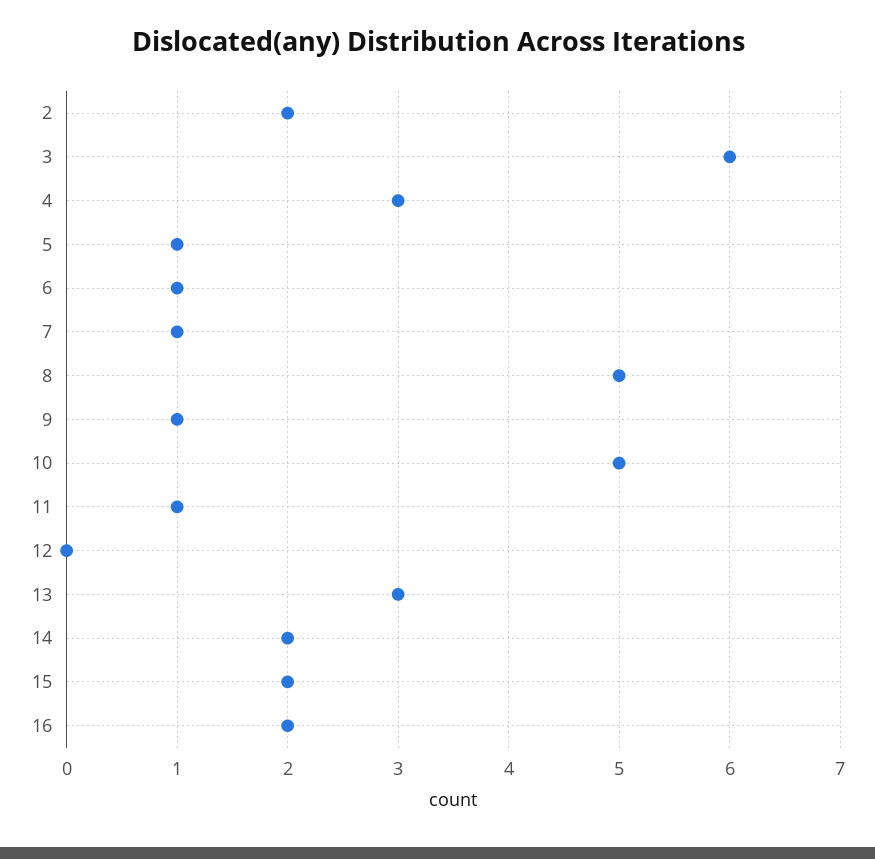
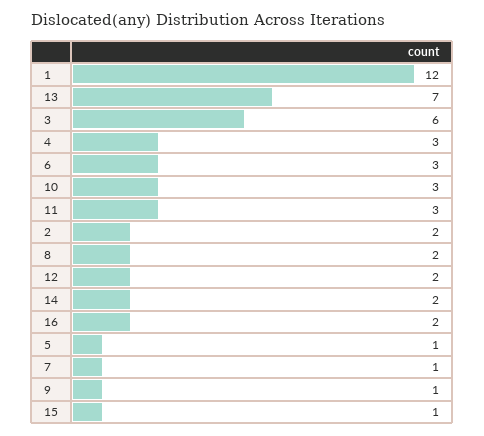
  {
    "2": 2,
    "3": 6,
    "4": 3,
    "5": 1,
-   "6": 1,
+   "6": 3,
    "7": 1,
-   "8": 5,
+   "8": 2,
    "9": 1,
-   "10": 5,
+   "10": 3,
-   "11": 1,
+   "11": 3,
-   "12": 0,
+   "12": 2,
-   "13": 3,
+   "13": 7,
    "14": 2,
-   "15": 2,
+   "15": 1,
-   "16": 2
+   "16": 2,
+   "1": 12
  }

